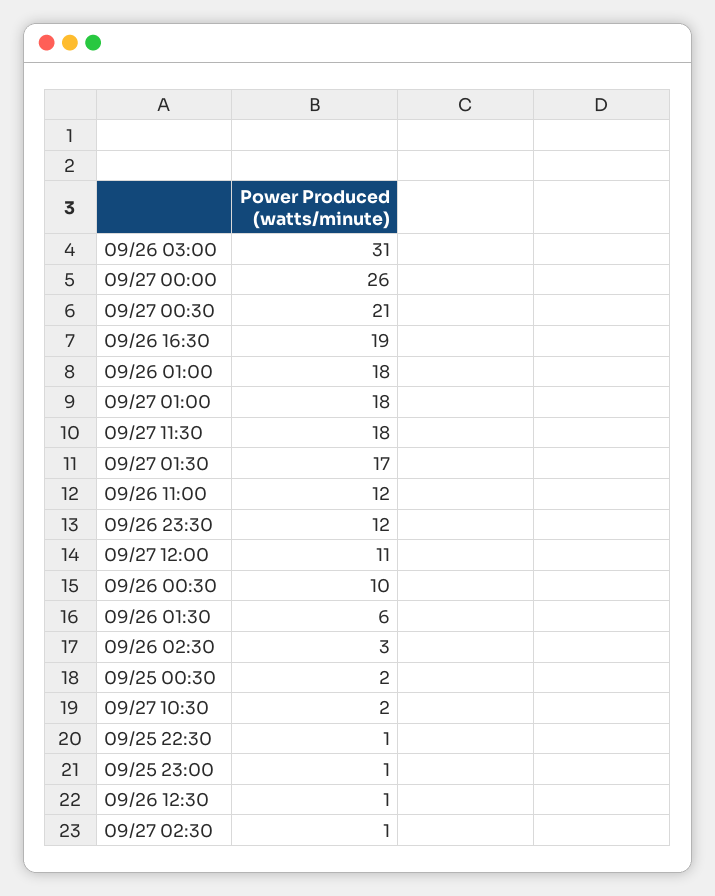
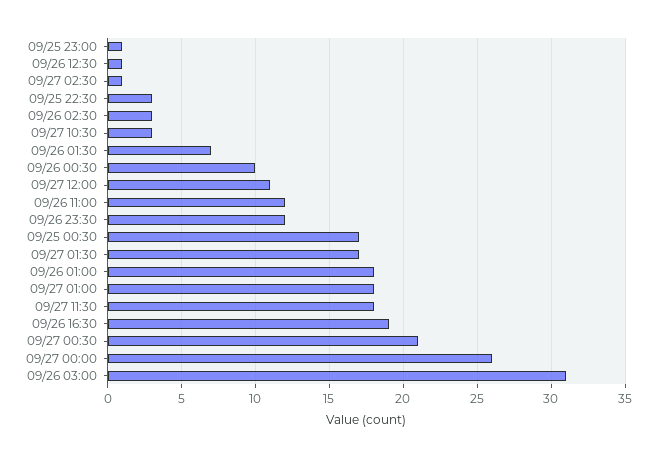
  {
    "09/26 03:00": 31,
    "09/27 00:00": 26,
    "09/27 00:30": 21,
    "09/26 16:30": 19,
    "09/26 01:00": 18,
    "09/27 01:00": 18,
    "09/27 11:30": 18,
    "09/27 01:30": 17,
    "09/26 11:00": 12,
    "09/26 23:30": 12,
    "09/27 12:00": 11,
    "09/26 00:30": 10,
-   "09/26 01:30": 6,
+   "09/26 01:30": 7,
    "09/26 02:30": 3,
-   "09/25 00:30": 2,
+   "09/25 00:30": 17,
-   "09/27 10:30": 2,
+   "09/27 10:30": 3,
-   "09/25 22:30": 1,
+   "09/25 22:30": 3,
    "09/25 23:00": 1,
    "09/26 12:30": 1,
    "09/27 02:30": 1
  }

